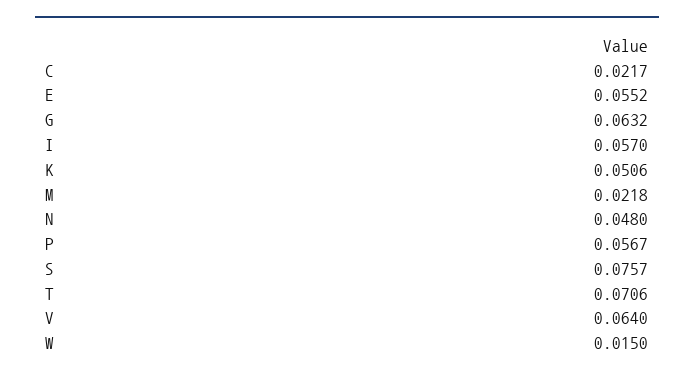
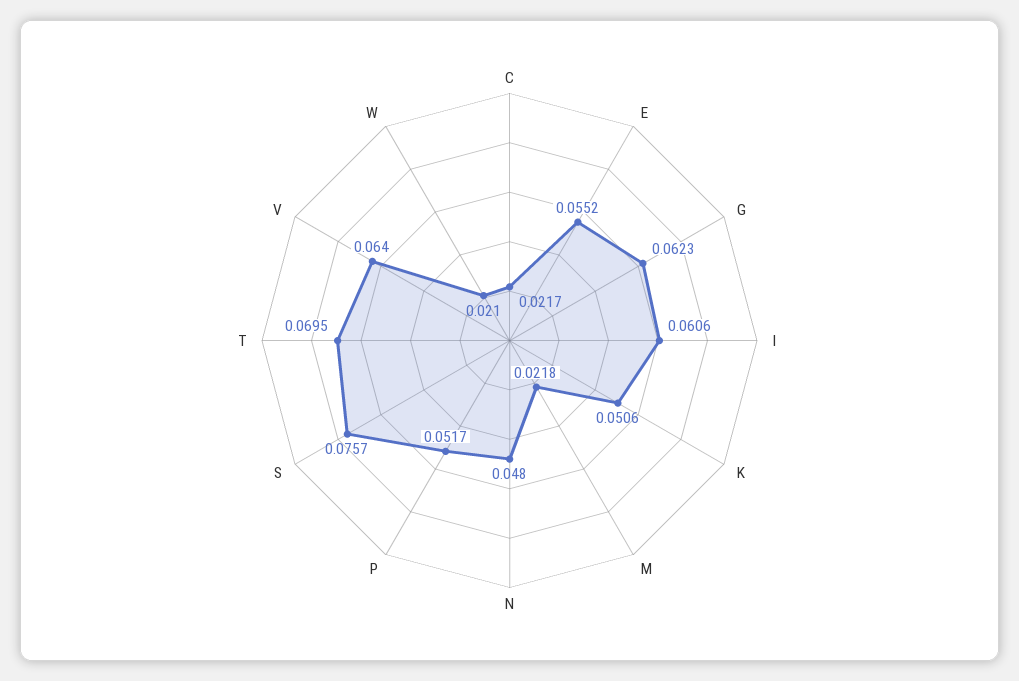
  {
    "C": 0.0217,
    "E": 0.0552,
-   "G": 0.0632,
+   "G": 0.0623,
-   "I": 0.057,
+   "I": 0.0606,
    "K": 0.0506,
    "M": 0.0218,
    "N": 0.048,
-   "P": 0.0567,
+   "P": 0.0517,
    "S": 0.0757,
-   "T": 0.0706,
+   "T": 0.0695,
    "V": 0.064,
-   "W": 0.015
+   "W": 0.021
  }

